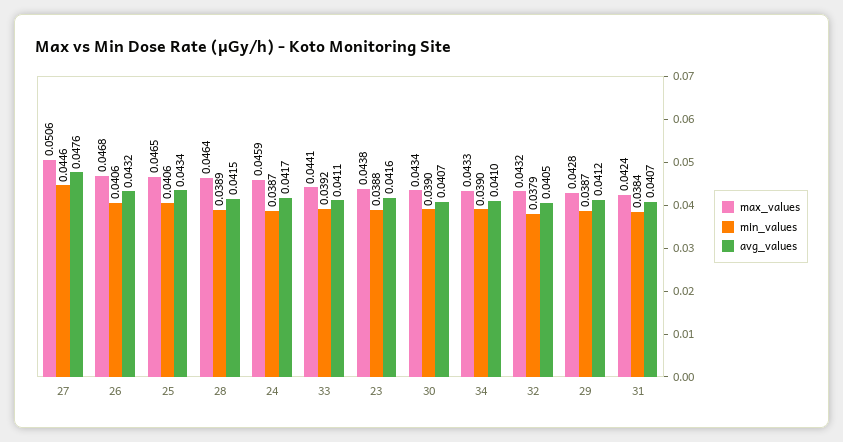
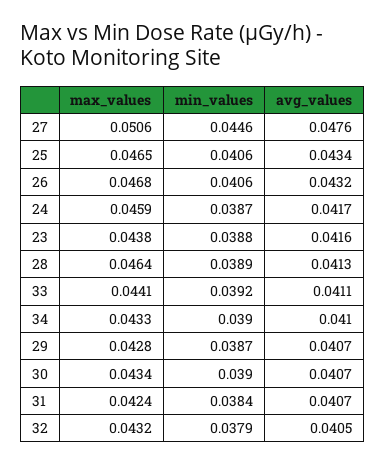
  {
    "max_values": {
      "27": 0.0506,
      "26": 0.0468,
      "25": 0.0465,
      "28": 0.0464,
      "24": 0.0459,
      "33": 0.0441,
      "23": 0.0438,
      "30": 0.0434,
      "34": 0.0433,
      "32": 0.0432,
      "29": 0.0428,
      "31": 0.0424
    },
    "min_values": {
      "27": 0.0446,
      "26": 0.0406,
      "25": 0.0406,
      "28": 0.0389,
      "24": 0.0387,
      "33": 0.0392,
      "23": 0.0388,
      "30": 0.039,
      "34": 0.039,
      "32": 0.0379,
      "29": 0.0387,
      "31": 0.0384
    },
    "avg_values": {
      "27": 0.0476,
      "26": 0.0432,
      "25": 0.0434,
-     "28": 0.0415,
+     "28": 0.0413,
      "24": 0.0417,
      "33": 0.0411,
      "23": 0.0416,
      "30": 0.0407,
      "34": 0.041,
      "32": 0.0405,
-     "29": 0.0412,
+     "29": 0.0407,
      "31": 0.0407
    }
  }

